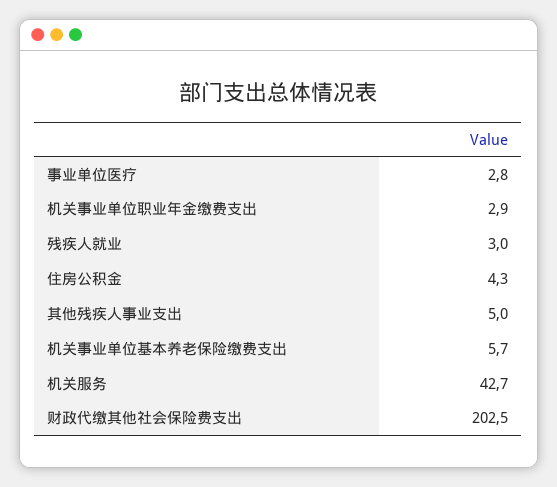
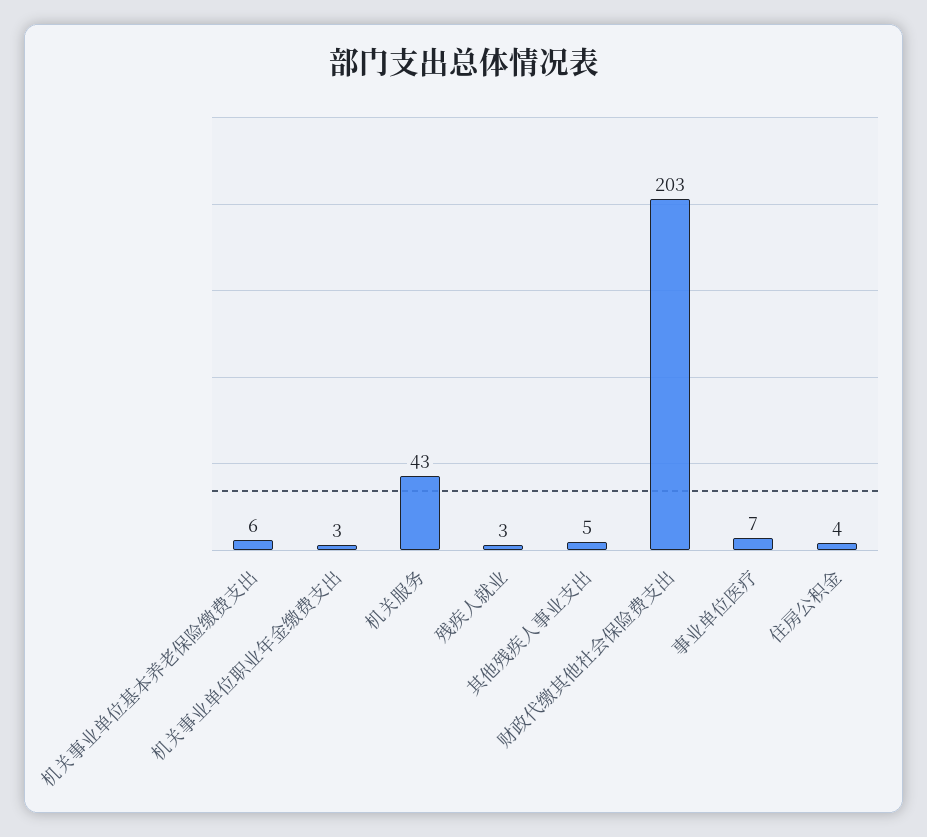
  {
-   "事业单位医疗": 2.8,
+   "事业单位医疗": 7,
    "机关事业单位职业年金缴费支出": 2.9,
    "残疾人就业": 3,
    "住房公积金": 4.3,
    "其他残疾人事业支出": 5,
    "机关事业单位基本养老保险缴费支出": 5.7,
    "机关服务": 42.7,
    "财政代缴其他社会保险费支出": 202.5
  }

